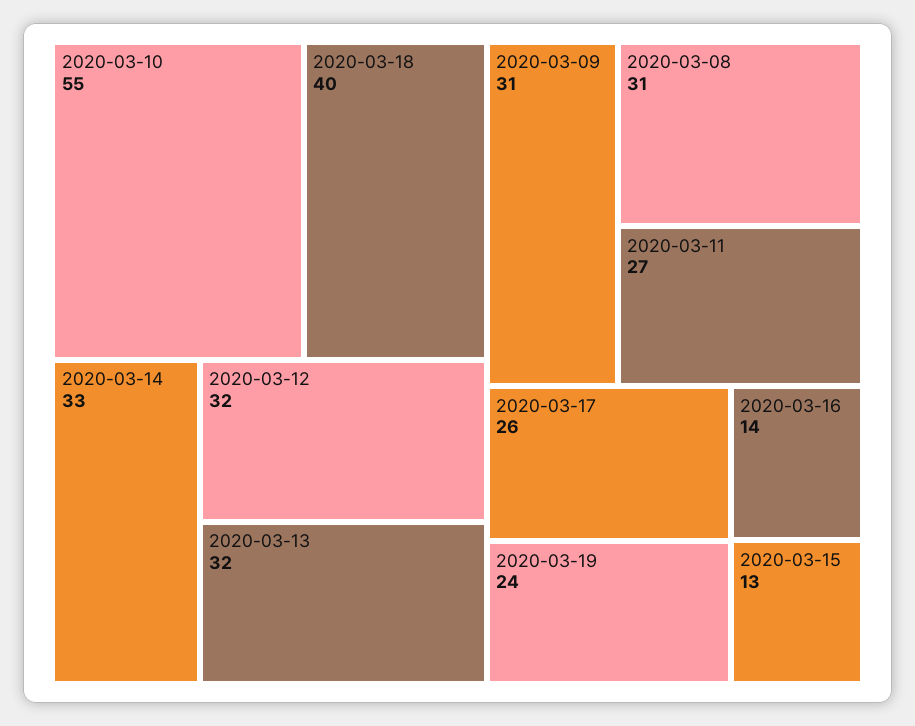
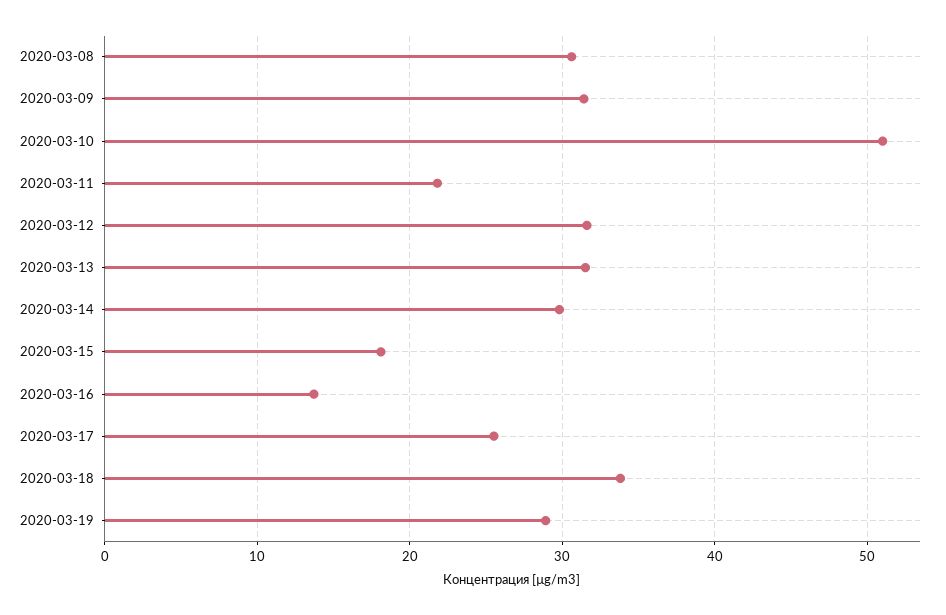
  {
-   "2020-03-10": 55,
+   "2020-03-10": 51,
-   "2020-03-18": 40,
+   "2020-03-18": 34,
-   "2020-03-14": 33,
+   "2020-03-14": 30,
    "2020-03-12": 32,
    "2020-03-13": 32,
    "2020-03-09": 31,
    "2020-03-08": 31,
-   "2020-03-11": 27,
+   "2020-03-11": 22,
    "2020-03-17": 26,
-   "2020-03-19": 24,
+   "2020-03-19": 29,
    "2020-03-16": 14,
-   "2020-03-15": 13
+   "2020-03-15": 18
  }

